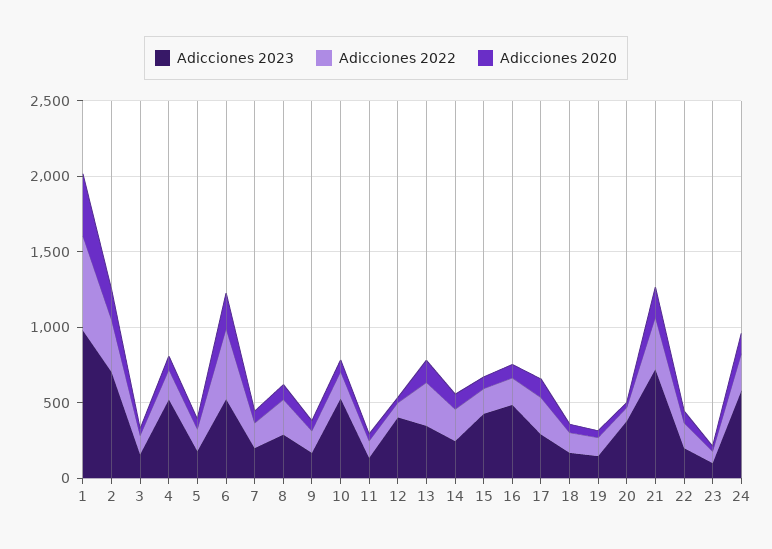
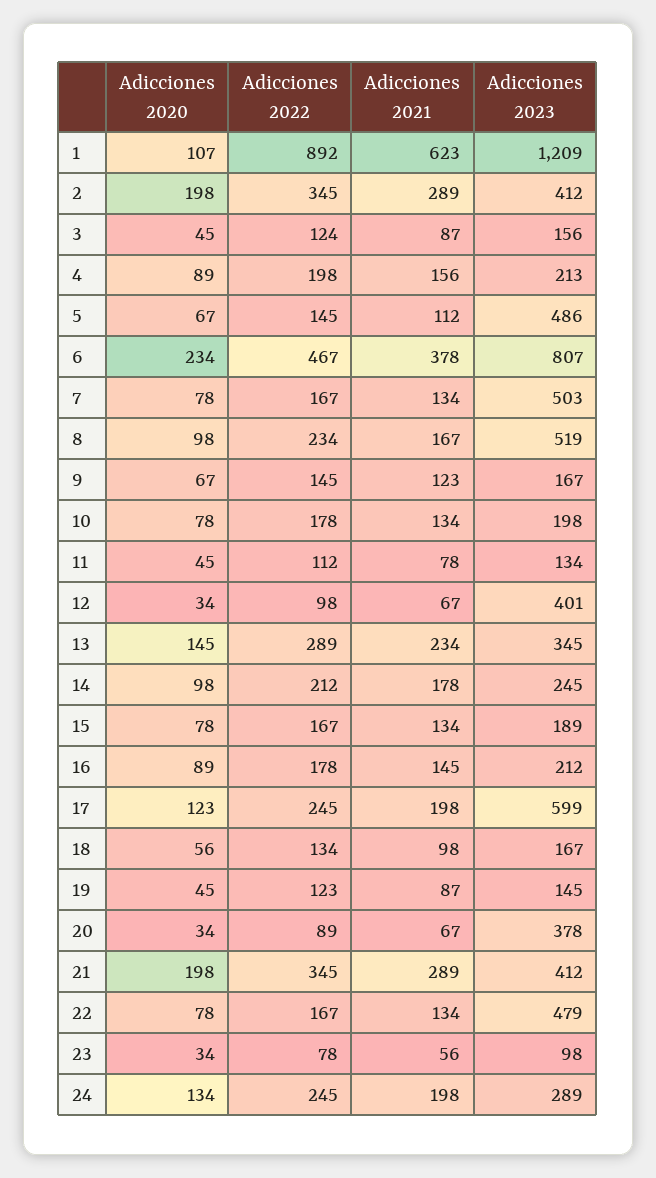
  {
    "Adicciones 2023": {
-     "1": 1000,
+     "1": 1209,
-     "2": 700,
+     "2": 412,
      "3": 156,
-     "4": 500,
+     "4": 213,
-     "5": 200,
+     "5": 486,
-     "6": 500,
+     "6": 807,
-     "7": 200,
+     "7": 503,
-     "8": 300,
+     "8": 519,
      "9": 167,
-     "10": 500,
+     "10": 198,
      "11": 134,
      "12": 401,
      "13": 345,
      "14": 245,
-     "15": 400,
+     "15": 189,
-     "16": 500,
+     "16": 212,
-     "17": 300,
+     "17": 599,
      "18": 167,
      "19": 145,
      "20": 378,
-     "21": 700,
+     "21": 412,
-     "22": 200,
+     "22": 479,
      "23": 98,
-     "24": 600
+     "24": 289
    },
    "Adicciones 2022": {
-     "1": 600,
+     "1": 892,
      "2": 345,
      "3": 124,
      "4": 198,
      "5": 145,
      "6": 467,
      "7": 167,
      "8": 234,
      "9": 145,
      "10": 178,
      "11": 112,
      "12": 98,
      "13": 289,
      "14": 212,
      "15": 167,
      "16": 178,
      "17": 245,
      "18": 134,
      "19": 123,
      "20": 89,
      "21": 345,
      "22": 167,
      "23": 78,
      "24": 245
    },
    "Adicciones 2020": {
-     "1": 400,
+     "1": 107,
      "2": 198,
      "3": 45,
      "4": 89,
      "5": 67,
      "6": 234,
      "7": 78,
      "8": 98,
      "9": 67,
      "10": 78,
      "11": 45,
      "12": 34,
      "13": 145,
      "14": 98,
      "15": 78,
      "16": 89,
      "17": 123,
      "18": 56,
      "19": 45,
      "20": 34,
      "21": 198,
      "22": 78,
      "23": 34,
      "24": 134
-   }
+   },
+   "Adicciones 2021": {
+     "1": 623,
+     "2": 289,
+     "3": 87,
+     "4": 156,
+     "5": 112,
+     "6": 378,
+     "7": 134,
+     "8": 167,
+     "9": 123,
+     "10": 134,
+     "11": 78,
+     "12": 67,
+     "13": 234,
+     "14": 178,
+     "15": 134,
+     "16": 145,
+     "17": 198,
+     "18": 98,
+     "19": 87,
+     "20": 67,
+     "21": 289,
+     "22": 134,
+     "23": 56,
+     "24": 198
+   }
  }

